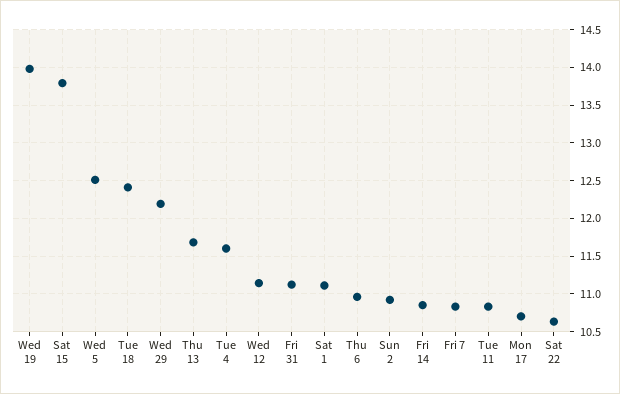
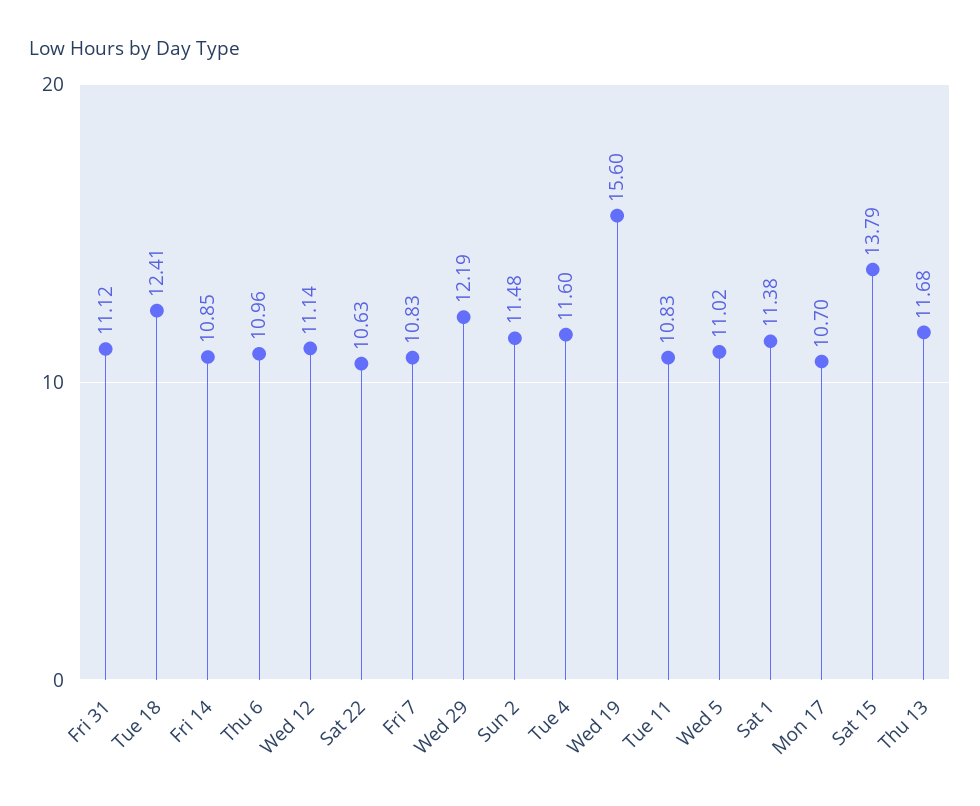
  {
-   "Wed 19": 14,
+   "Wed 19": 15.6,
    "Sat 15": 13.79,
-   "Wed 5": 12.5,
+   "Wed 5": 11.02,
    "Tue 18": 12.41,
    "Wed 29": 12.19,
    "Thu 13": 11.68,
    "Tue 4": 11.6,
    "Wed 12": 11.14,
    "Fri 31": 11.12,
-   "Sat 1": 11.1,
+   "Sat 1": 11.38,
    "Thu 6": 10.96,
-   "Sun 2": 10.9,
+   "Sun 2": 11.48,
    "Fri 14": 10.85,
    "Fri 7": 10.83,
    "Tue 11": 10.83,
    "Mon 17": 10.7,
    "Sat 22": 10.63
  }

